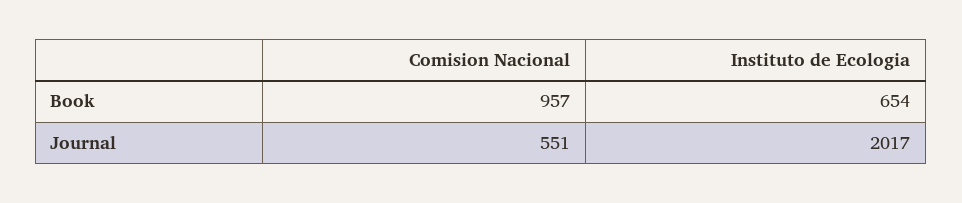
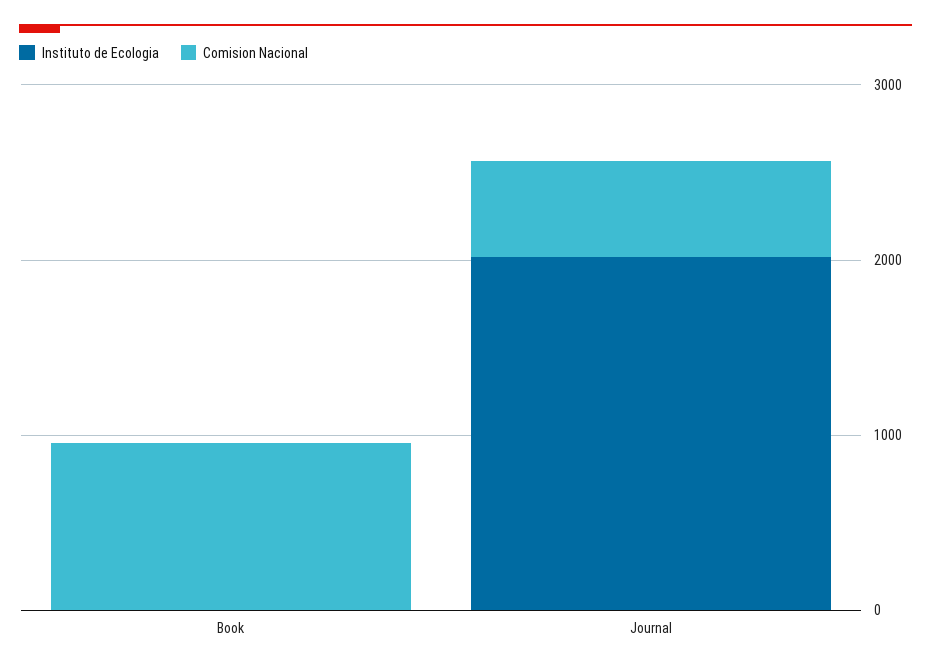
  {
    "Comision Nacional": {
      "Book": 957,
      "Journal": 551
    },
    "Instituto de Ecologia": {
-     "Book": 654,
+     "Book": 0,
      "Journal": 2017
    }
  }

